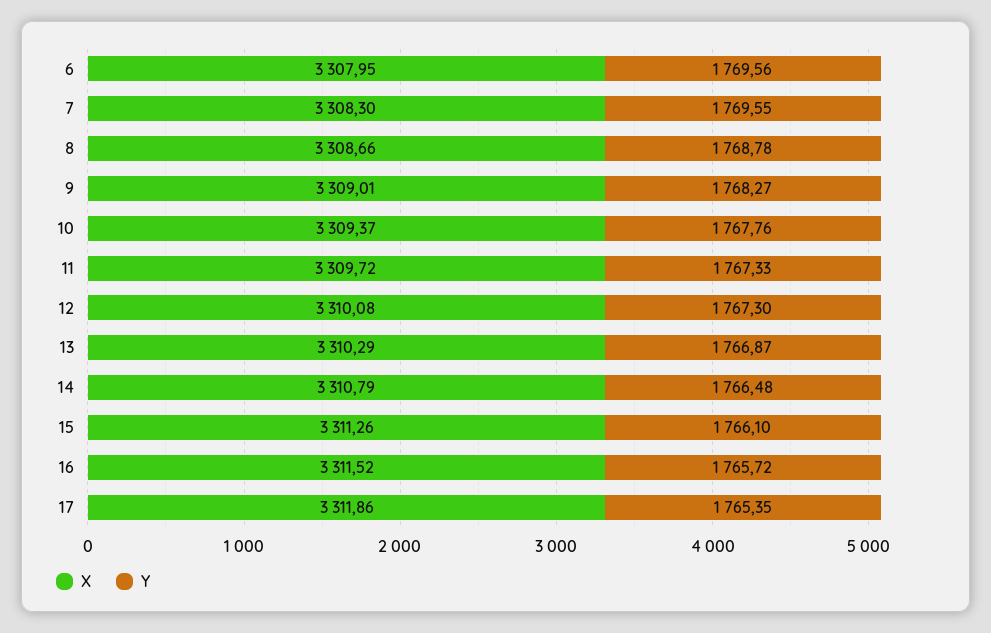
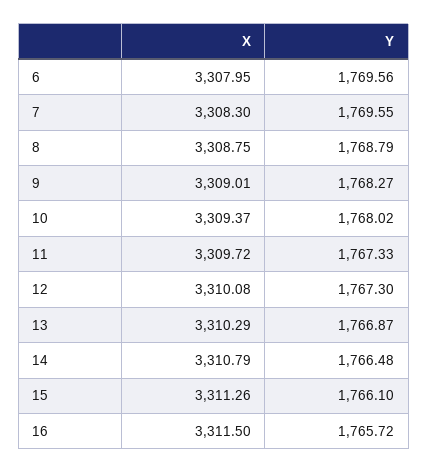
  {
    "X": {
      "6": 3307.95,
      "7": 3308.3,
-     "8": 3308.66,
+     "8": 3308.75,
      "9": 3309.01,
      "10": 3309.37,
      "11": 3309.72,
      "12": 3310.08,
      "13": 3310.29,
      "14": 3310.79,
      "15": 3311.26,
-     "16": 3311.52,
+     "16": 3311.5
-     "17": 3311.86
    },
    "Y": {
      "6": 1769.56,
      "7": 1769.55,
-     "8": 1768.78,
+     "8": 1768.79,
      "9": 1768.27,
-     "10": 1767.76,
+     "10": 1768.02,
      "11": 1767.33,
      "12": 1767.3,
      "13": 1766.87,
      "14": 1766.48,
      "15": 1766.1,
-     "16": 1765.72,
+     "16": 1765.72
-     "17": 1765.35
    }
  }

